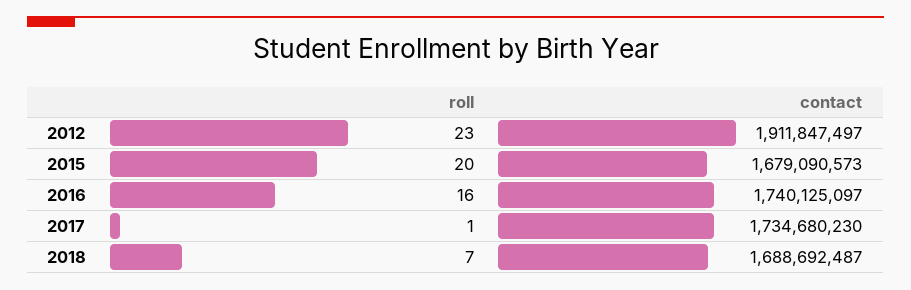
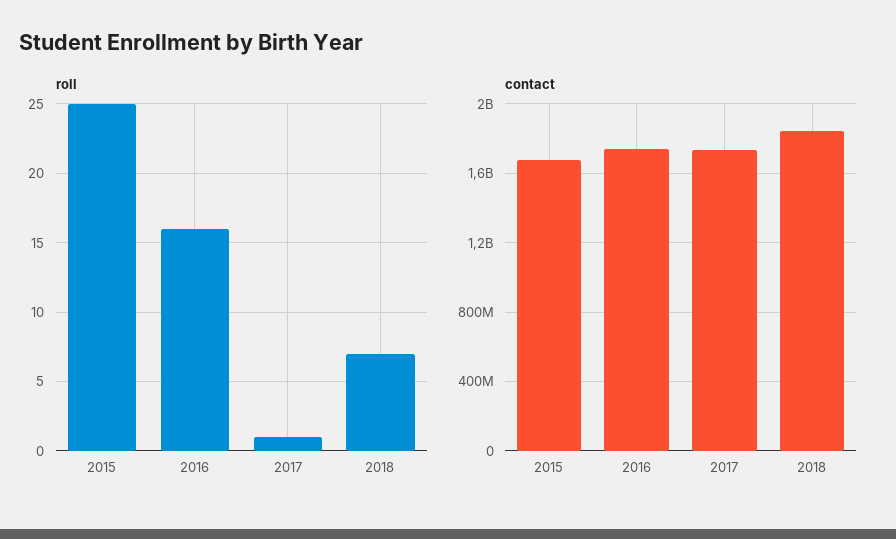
  {
    "roll": {
-     "2012": 23,
-     "2015": 20,
+     "2015": 25,
      "2016": 16,
      "2017": 1,
      "2018": 7
    },
    "contact": {
-     "2012": 1911847497,
      "2015": 1679090573,
      "2016": 1740125097,
      "2017": 1734680230,
-     "2018": 1688692487
+     "2018": 1850000000
    }
  }

